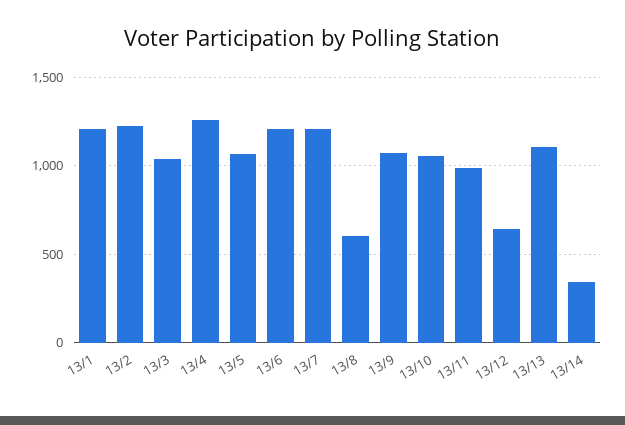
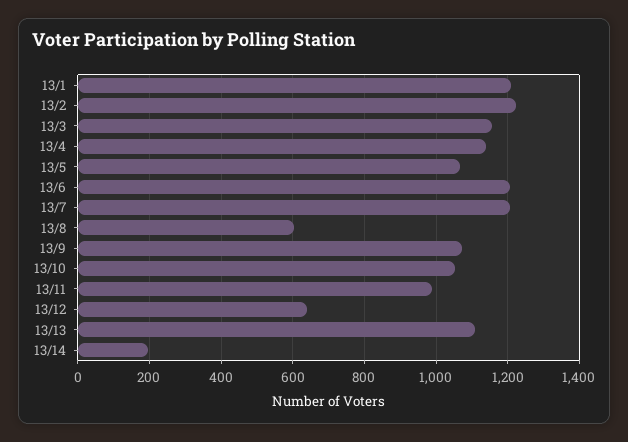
  {
    "13/1": 1200,
    "13/2": 1220,
-   "13/3": 1050,
+   "13/3": 1160,
-   "13/4": 1250,
+   "13/4": 1140,
    "13/5": 1060,
    "13/6": 1200,
    "13/7": 1200,
    "13/8": 600,
    "13/9": 1080,
    "13/10": 1060,
    "13/11": 980,
    "13/12": 640,
    "13/13": 1100,
-   "13/14": 350
+   "13/14": 200
  }

